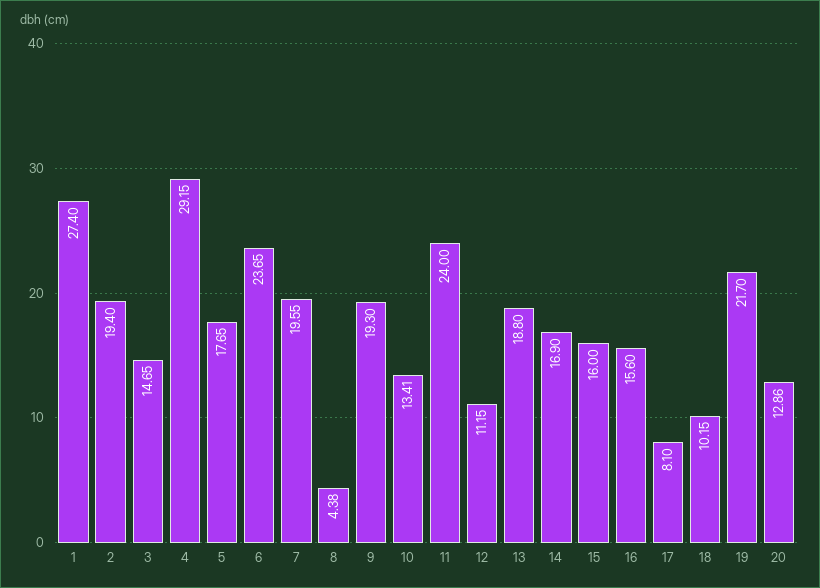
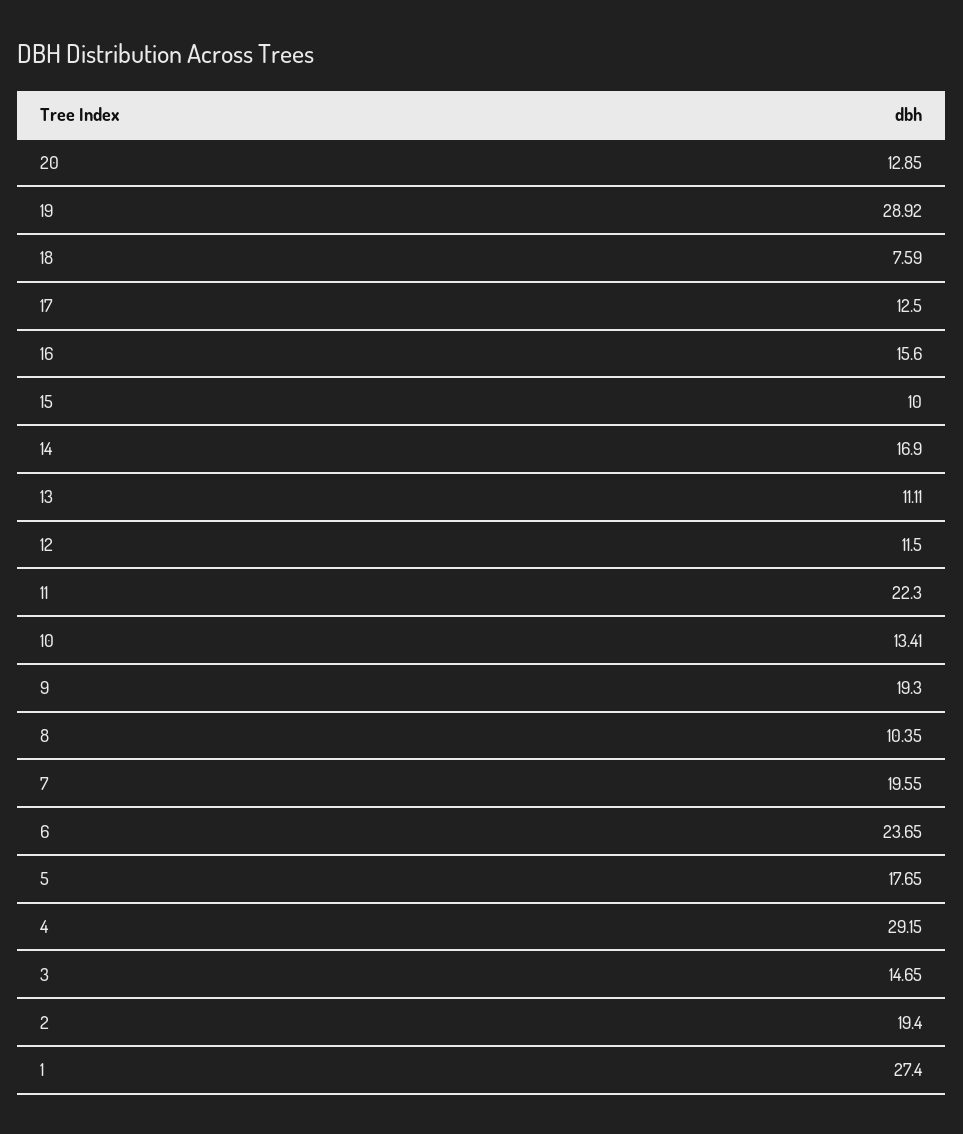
  {
    "1": 27.4,
    "2": 19.4,
    "3": 14.65,
    "4": 29.15,
    "5": 17.65,
    "6": 23.65,
    "7": 19.55,
-   "8": 4.38,
+   "8": 10.35,
    "9": 19.3,
    "10": 13.41,
-   "11": 24,
+   "11": 22.3,
-   "12": 11.15,
+   "12": 11.5,
-   "13": 18.8,
+   "13": 11.11,
    "14": 16.9,
-   "15": 16,
+   "15": 10,
    "16": 15.6,
-   "17": 8.1,
+   "17": 12.5,
-   "18": 10.15,
+   "18": 7.59,
-   "19": 21.7,
+   "19": 28.92,
-   "20": 12.86
+   "20": 12.85
  }

